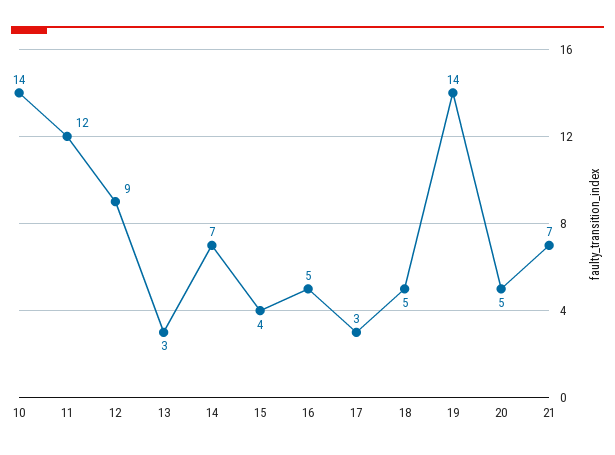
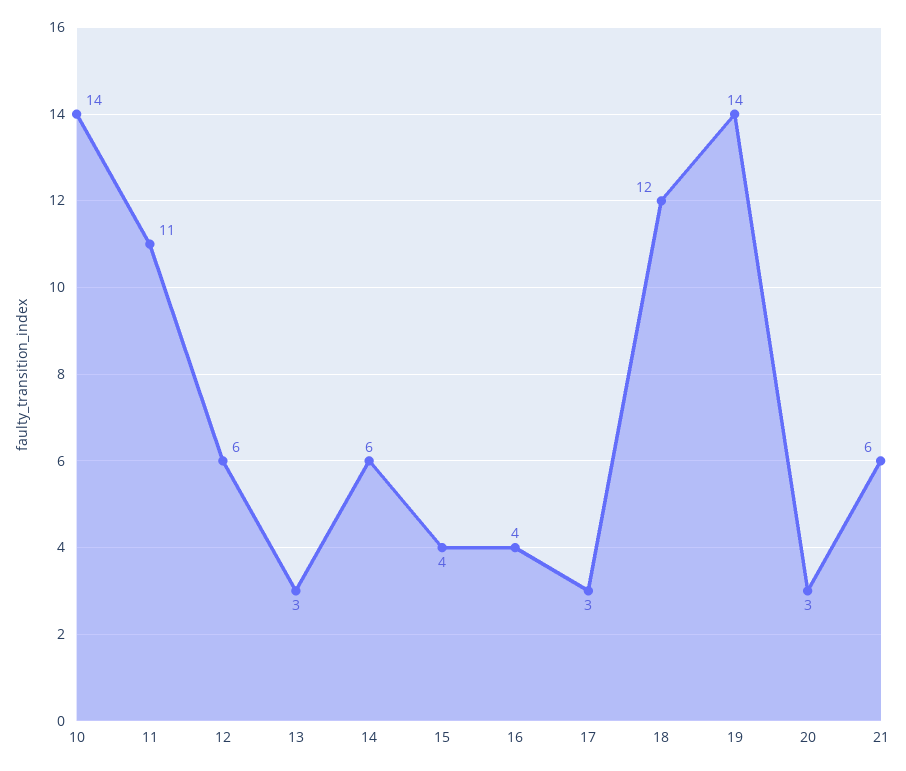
  {
    "10": 14,
-   "11": 12,
+   "11": 11,
-   "12": 9,
+   "12": 6,
    "13": 3,
-   "14": 7,
+   "14": 6,
    "15": 4,
-   "16": 5,
+   "16": 4,
    "17": 3,
-   "18": 5,
+   "18": 12,
    "19": 14,
-   "20": 5,
+   "20": 3,
-   "21": 7
+   "21": 6
  }

